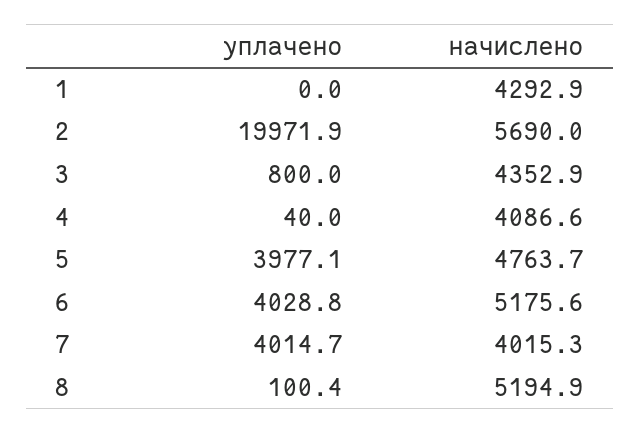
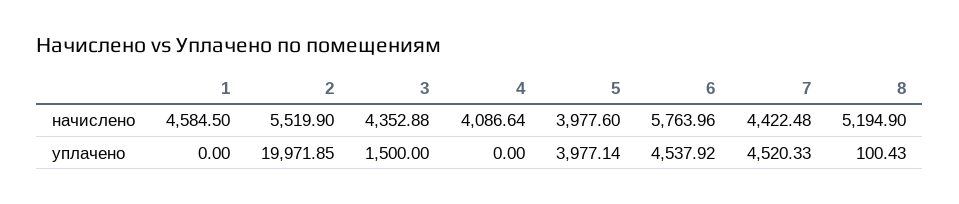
  {
    "уплачено": {
      "1": 0,
      "2": 19971.85,
-     "3": 800,
+     "3": 1500,
-     "4": 40,
+     "4": 0,
      "5": 3977.14,
-     "6": 4028.8,
+     "6": 4537.92,
-     "7": 4014.7,
+     "7": 4520.33,
      "8": 100.43
    },
    "начислено": {
-     "1": 4292.9,
+     "1": 4584.5,
-     "2": 5690,
+     "2": 5519.9,
      "3": 4352.88,
      "4": 4086.64,
-     "5": 4763.7,
+     "5": 3977.6,
-     "6": 5175.6,
+     "6": 5763.96,
-     "7": 4015.3,
+     "7": 4422.48,
      "8": 5194.9
    }
  }

